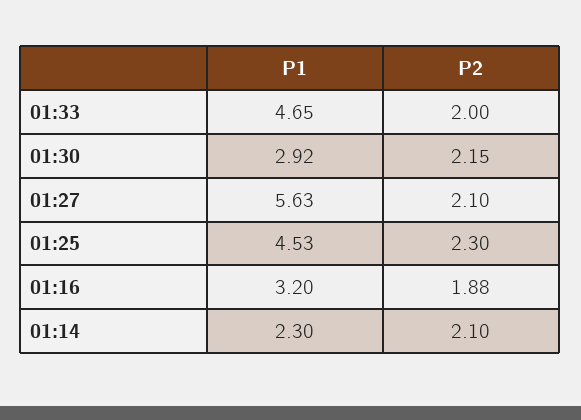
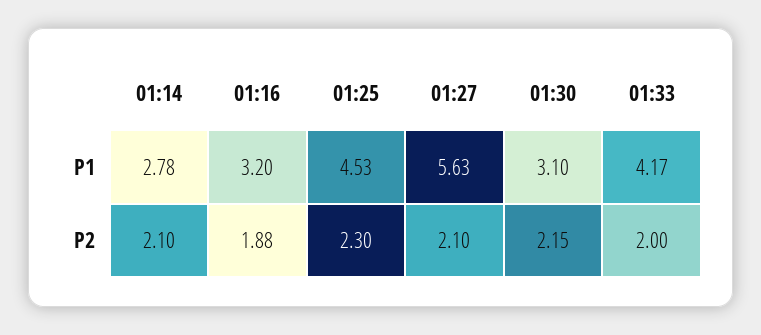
  {
    "P1": {
-     "01:33": 4.65,
+     "01:33": 4.17,
-     "01:30": 2.92,
+     "01:30": 3.1,
      "01:27": 5.63,
      "01:25": 4.53,
      "01:16": 3.2,
-     "01:14": 2.3
+     "01:14": 2.78
    },
    "P2": {
      "01:33": 2,
      "01:30": 2.15,
      "01:27": 2.1,
      "01:25": 2.3,
      "01:16": 1.88,
      "01:14": 2.1
    }
  }

